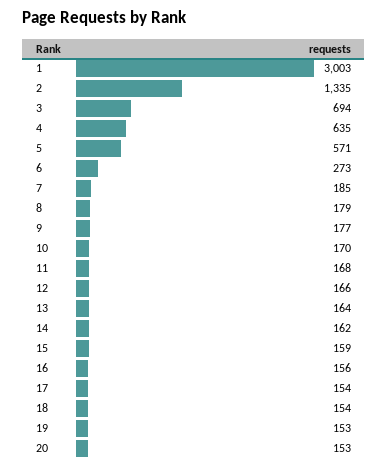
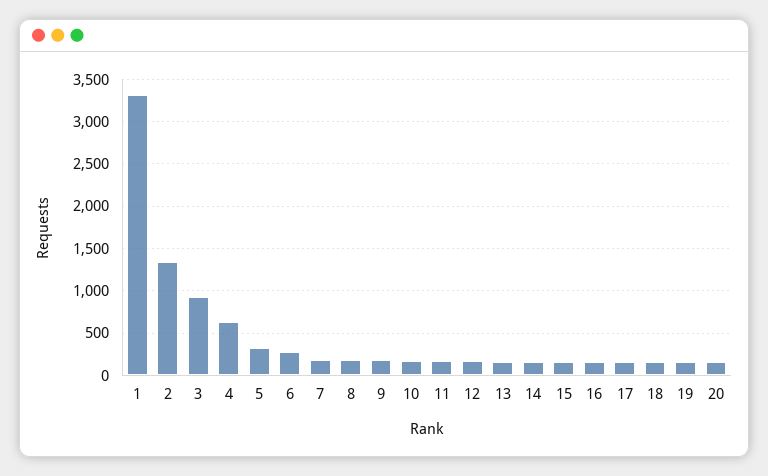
  {
-   "1": 3003,
+   "1": 3300,
    "2": 1335,
-   "3": 694,
+   "3": 900,
    "4": 635,
-   "5": 571,
+   "5": 300,
    "6": 273,
    "7": 185,
    "8": 179,
    "9": 177,
    "10": 170,
    "11": 168,
    "12": 166,
    "13": 164,
    "14": 162,
    "15": 159,
    "16": 156,
    "17": 154,
    "18": 154,
    "19": 153,
    "20": 153
  }

